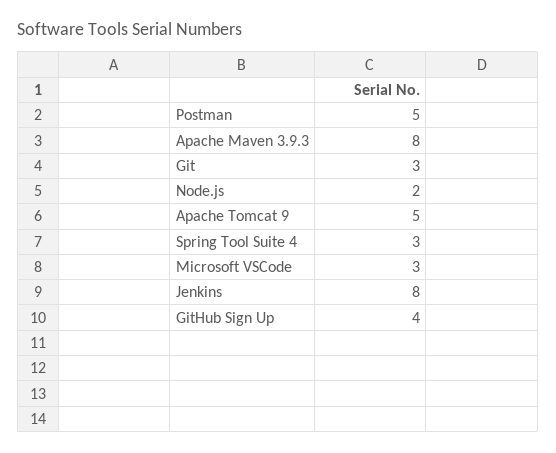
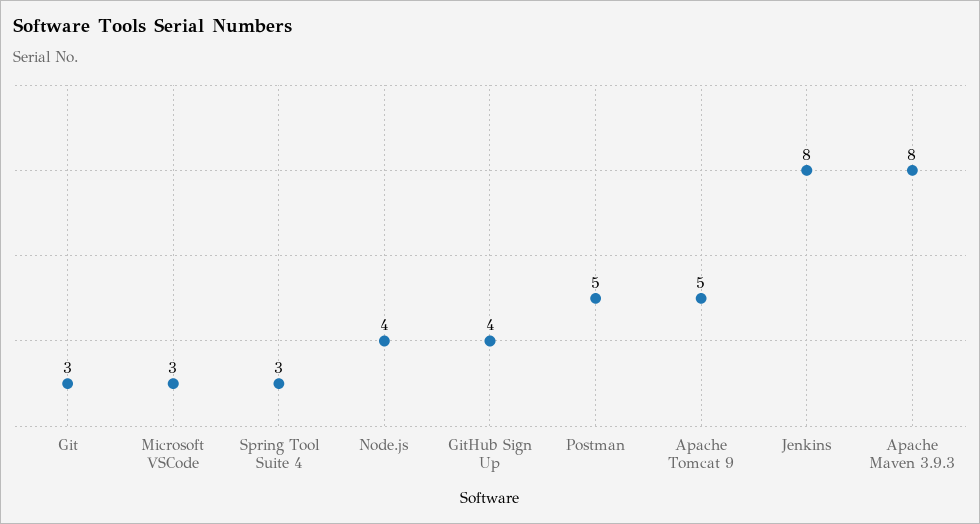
  {
    "Postman": 5,
    "Apache Maven 3.9.3": 8,
    "Git": 3,
-   "Node.js": 2,
+   "Node.js": 4,
    "Apache Tomcat 9": 5,
    "Spring Tool Suite 4": 3,
    "Microsoft VSCode": 3,
    "Jenkins": 8,
    "GitHub Sign Up": 4
  }

